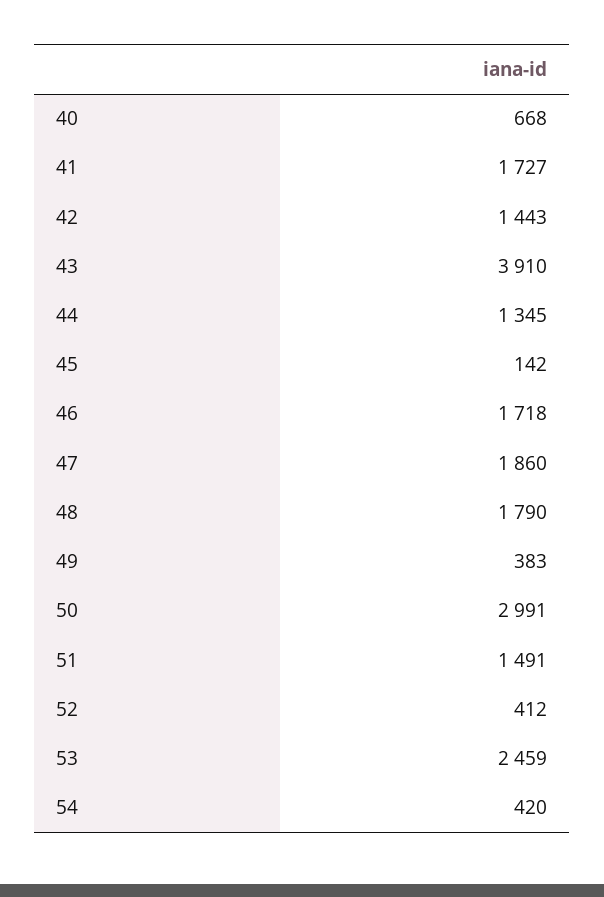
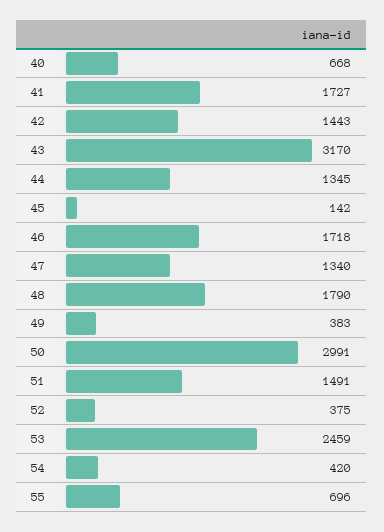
  {
    "40": 668,
    "41": 1727,
    "42": 1443,
-   "43": 3910,
+   "43": 3170,
    "44": 1345,
    "45": 142,
    "46": 1718,
-   "47": 1860,
+   "47": 1340,
    "48": 1790,
    "49": 383,
    "50": 2991,
    "51": 1491,
-   "52": 412,
+   "52": 375,
    "53": 2459,
-   "54": 420
+   "54": 420,
+   "55": 696
  }

